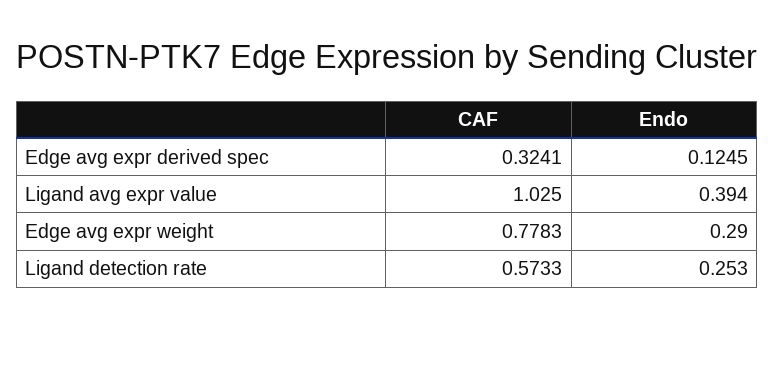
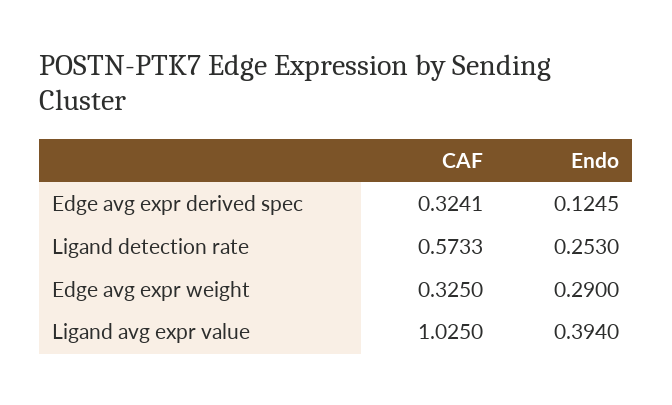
  {
    "CAF": {
      "Edge avg expr derived spec": 0.3241,
      "Ligand avg expr value": 1.025,
-     "Edge avg expr weight": 0.7783,
+     "Edge avg expr weight": 0.325,
      "Ligand detection rate": 0.5733
    },
    "Endo": {
      "Edge avg expr derived spec": 0.1245,
      "Ligand avg expr value": 0.394,
      "Edge avg expr weight": 0.29,
      "Ligand detection rate": 0.253
    }
  }

